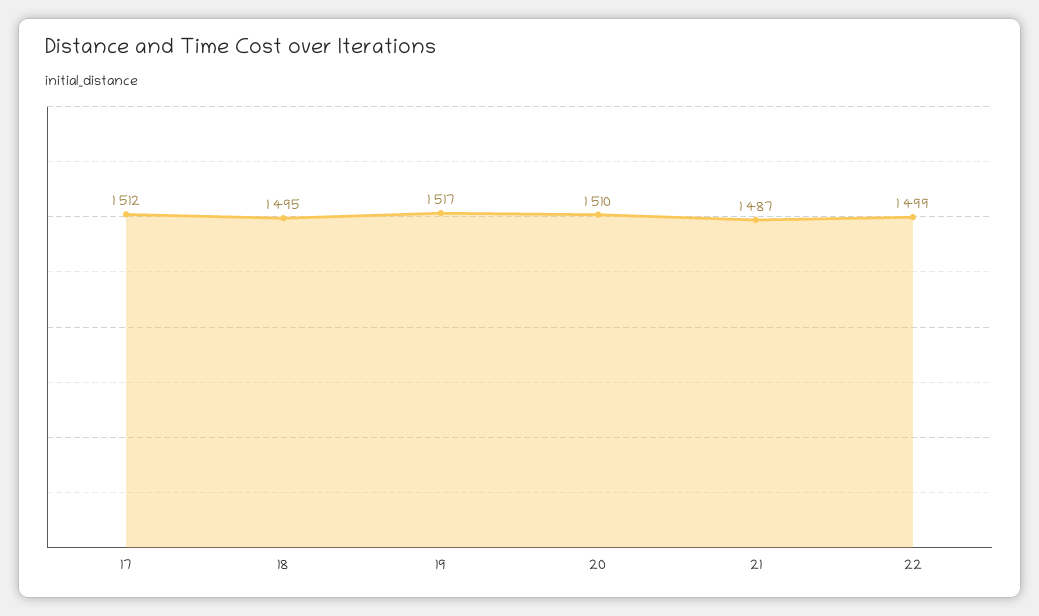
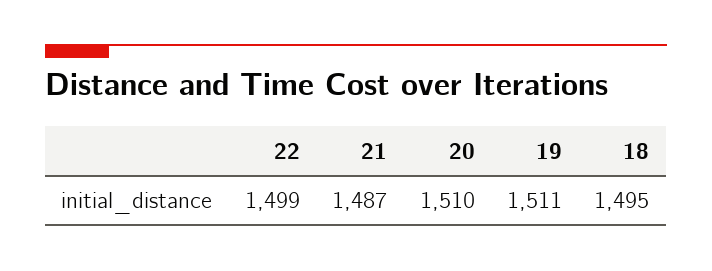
  {
-   "17": 1512,
    "18": 1495,
-   "19": 1517,
+   "19": 1511,
    "20": 1510,
    "21": 1487,
    "22": 1499
  }

